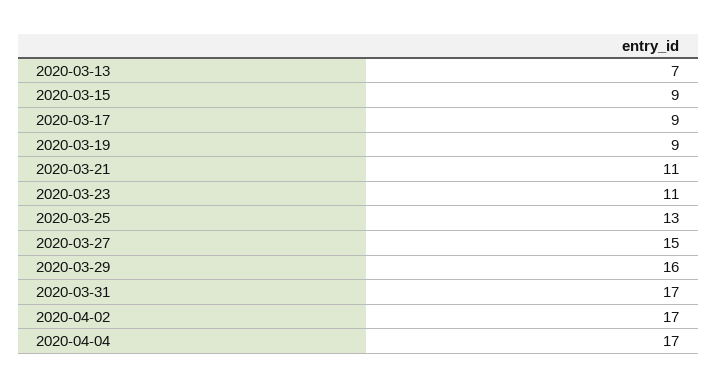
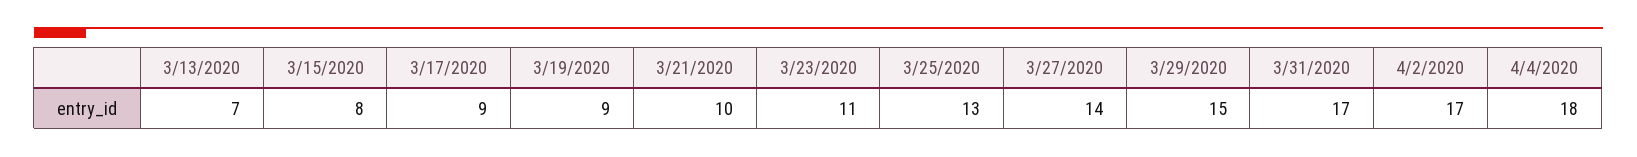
  {
    "2020-03-13": 7,
-   "2020-03-15": 9,
+   "2020-03-15": 8,
    "2020-03-17": 9,
    "2020-03-19": 9,
-   "2020-03-21": 11,
+   "2020-03-21": 10,
    "2020-03-23": 11,
    "2020-03-25": 13,
-   "2020-03-27": 15,
+   "2020-03-27": 14,
-   "2020-03-29": 16,
+   "2020-03-29": 15,
    "2020-03-31": 17,
    "2020-04-02": 17,
-   "2020-04-04": 17
+   "2020-04-04": 18
  }

